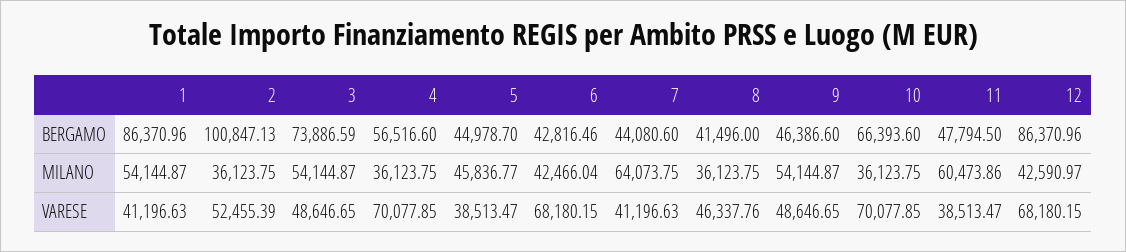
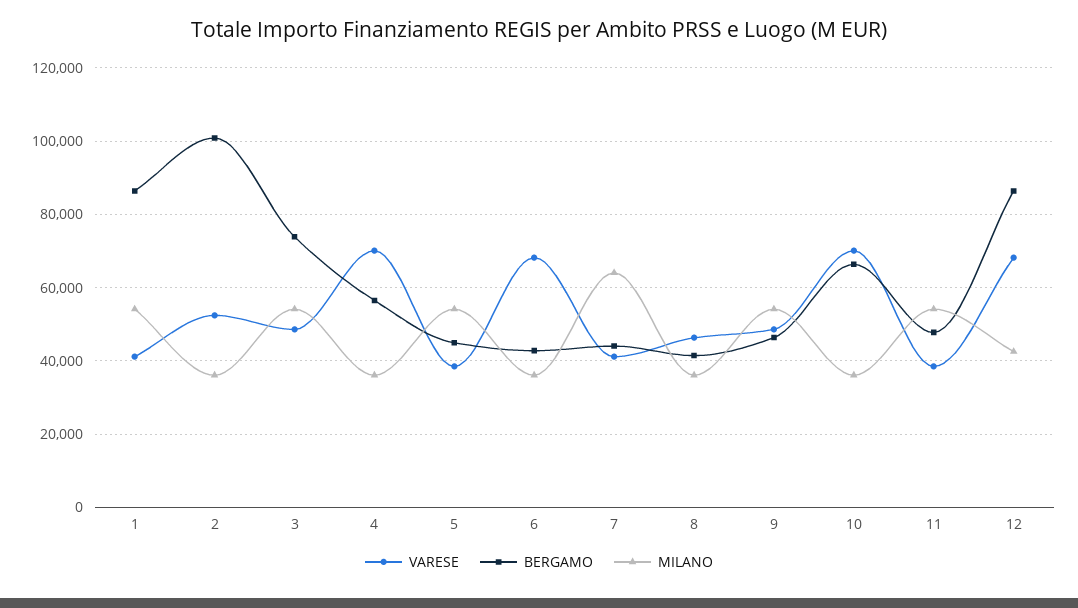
  {
    "BERGAMO": {
      "1": 86370.96,
      "2": 100847.13,
      "3": 73886.59,
      "4": 56516.6,
      "5": 44978.7,
      "6": 42816.46,
      "7": 44080.6,
      "8": 41496,
      "9": 46386.6,
      "10": 66393.6,
      "11": 47794.5,
      "12": 86370.96
    },
    "MILANO": {
      "1": 54144.87,
      "2": 36123.75,
      "3": 54144.87,
      "4": 36123.75,
-     "5": 45836.77,
+     "5": 54000,
-     "6": 42466.04,
+     "6": 36000,
      "7": 64073.75,
      "8": 36123.75,
      "9": 54144.87,
      "10": 36123.75,
-     "11": 60473.86,
+     "11": 54000,
      "12": 42590.97
    },
    "VARESE": {
      "1": 41196.63,
      "2": 52455.39,
      "3": 48646.65,
      "4": 70077.85,
      "5": 38513.47,
      "6": 68180.15,
      "7": 41196.63,
      "8": 46337.76,
      "9": 48646.65,
      "10": 70077.85,
      "11": 38513.47,
      "12": 68180.15
    }
  }

